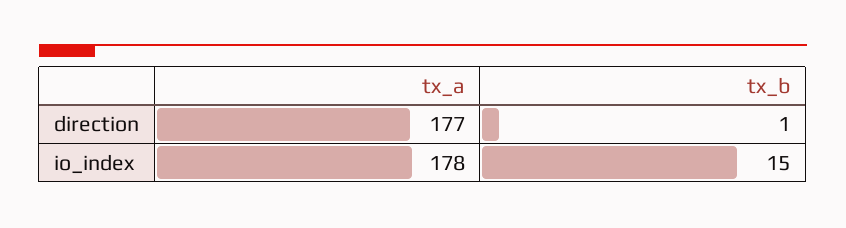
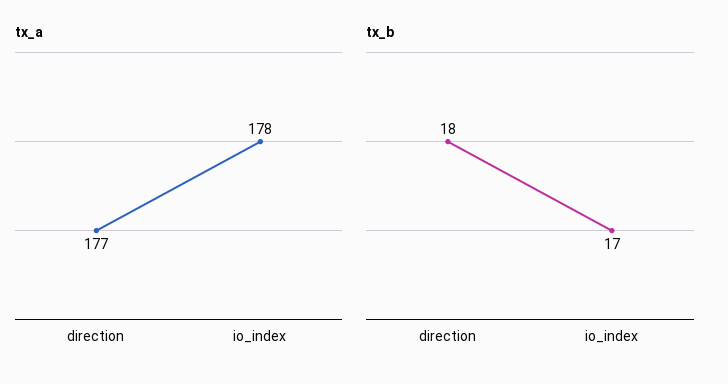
  {
    "tx_a": {
      "direction": 177,
      "io_index": 178
    },
    "tx_b": {
-     "direction": 1,
+     "direction": 18,
-     "io_index": 15
+     "io_index": 17
    }
  }

